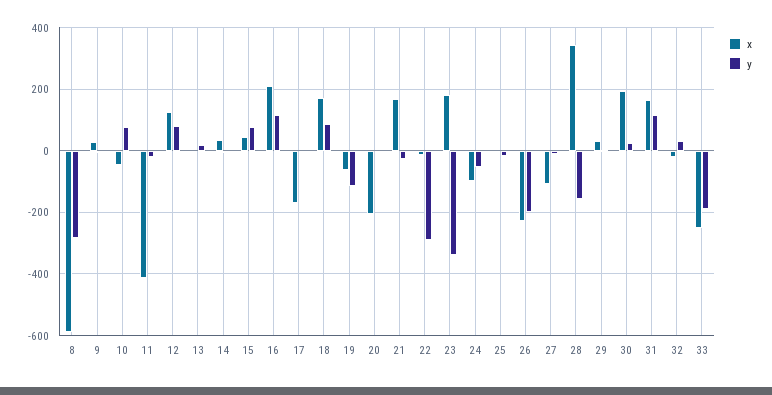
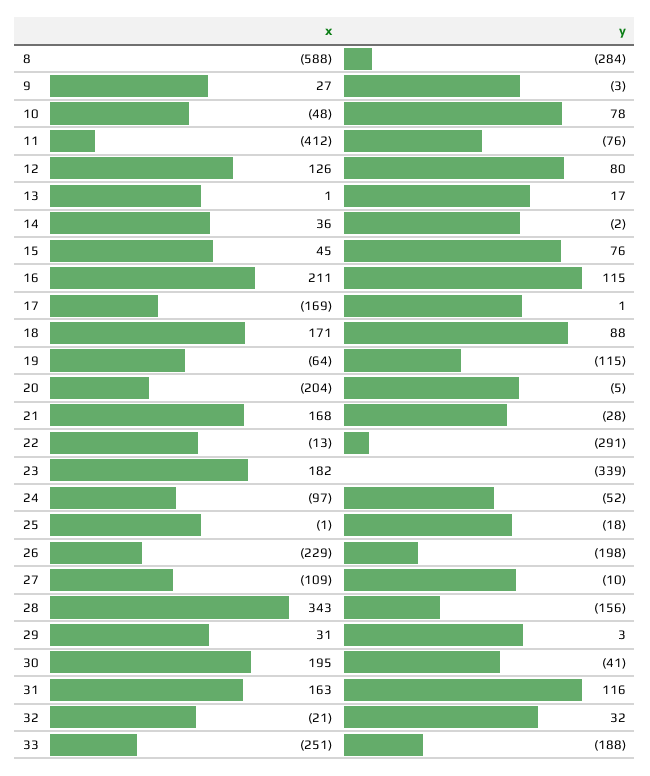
  {
    "x": {
      "8": -588,
      "9": 27,
      "10": -48,
      "11": -412,
      "12": 126,
      "13": 1,
      "14": 36,
      "15": 45,
      "16": 211,
      "17": -169,
      "18": 171,
      "19": -64,
      "20": -204,
      "21": 168,
      "22": -13,
      "23": 182,
      "24": -97,
      "25": -1,
      "26": -229,
      "27": -109,
      "28": 343,
      "29": 31,
      "30": 195,
      "31": 163,
      "32": -21,
      "33": -251
    },
    "y": {
      "8": -284,
      "9": -3,
      "10": 78,
-     "11": -20,
+     "11": -76,
      "12": 80,
      "13": 17,
      "14": -2,
      "15": 76,
      "16": 115,
      "17": 1,
      "18": 88,
      "19": -115,
      "20": -5,
      "21": -28,
      "22": -291,
      "23": -339,
      "24": -52,
      "25": -18,
      "26": -198,
      "27": -10,
      "28": -156,
      "29": 3,
-     "30": 20,
+     "30": -41,
      "31": 116,
      "32": 32,
      "33": -188
    }
  }

